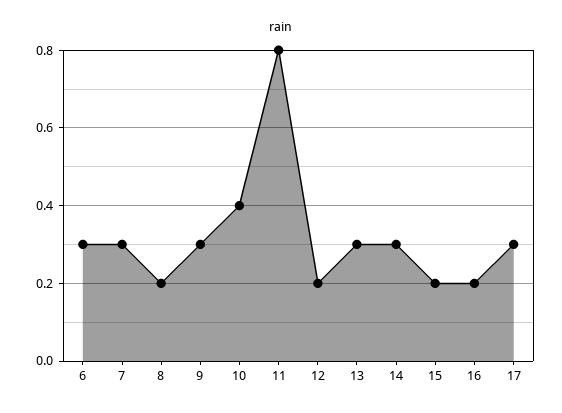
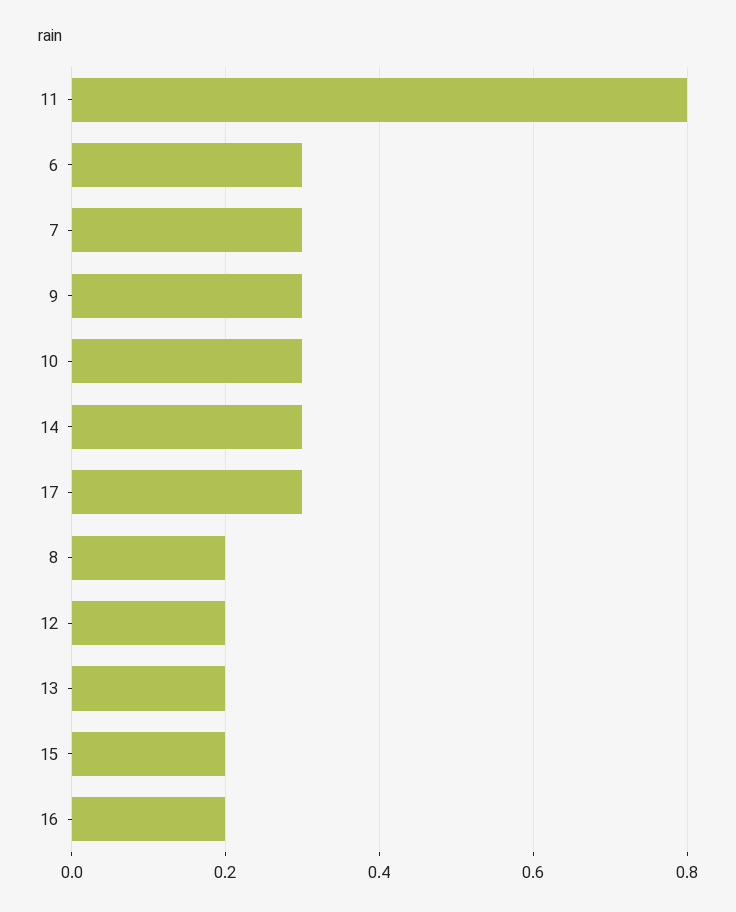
  {
    "6": 0.3,
    "7": 0.3,
    "8": 0.2,
    "9": 0.3,
-   "10": 0.4,
+   "10": 0.3,
    "11": 0.8,
    "12": 0.2,
-   "13": 0.3,
+   "13": 0.2,
    "14": 0.3,
    "15": 0.2,
    "16": 0.2,
    "17": 0.3
  }

